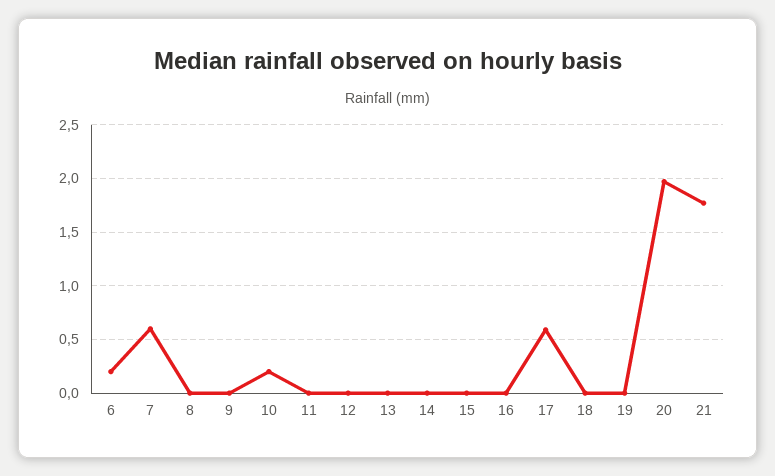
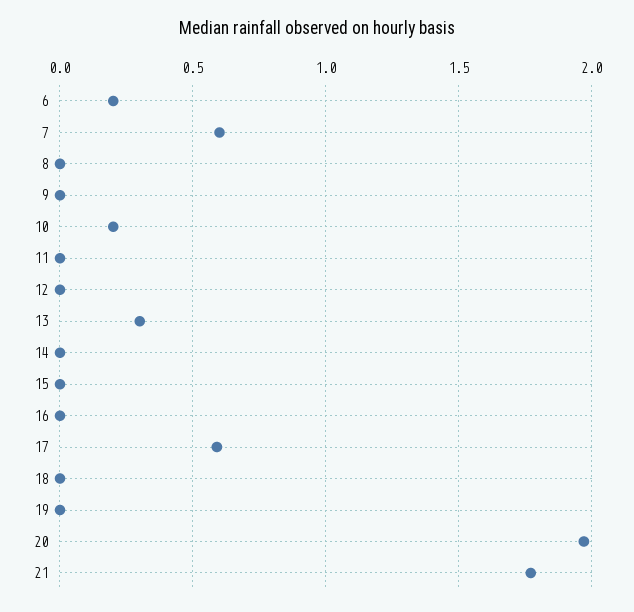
  {
    "6": 0.2,
    "7": 0.6,
    "8": 0,
    "9": 0,
    "10": 0.2,
    "11": 0,
    "12": 0,
-   "13": 0,
+   "13": 0.3,
    "14": 0,
    "15": 0,
    "16": 0,
    "17": 0.6,
    "18": 0,
    "19": 0,
    "20": 1.95,
    "21": 1.75
  }

